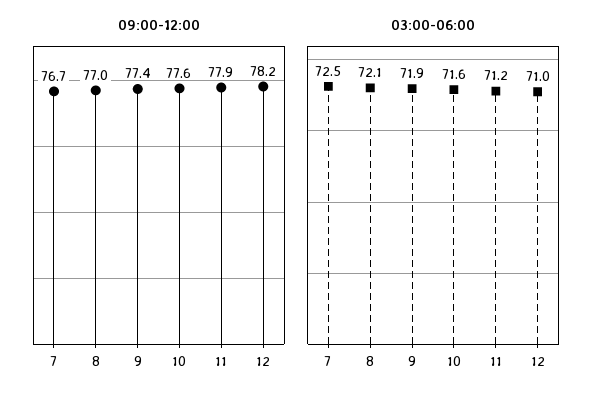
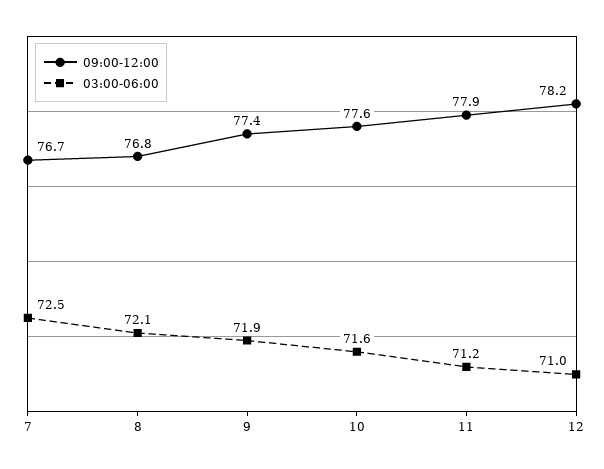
  {
    "09:00-12:00": {
      "7": 76.7,
-     "8": 77,
+     "8": 76.8,
      "9": 77.4,
      "10": 77.6,
      "11": 77.9,
      "12": 78.2
    },
    "03:00-06:00": {
      "7": 72.5,
      "8": 72.1,
      "9": 71.9,
      "10": 71.6,
      "11": 71.2,
      "12": 71
    }
  }

